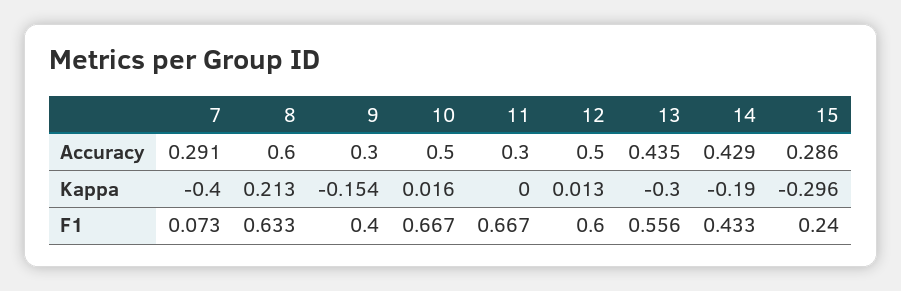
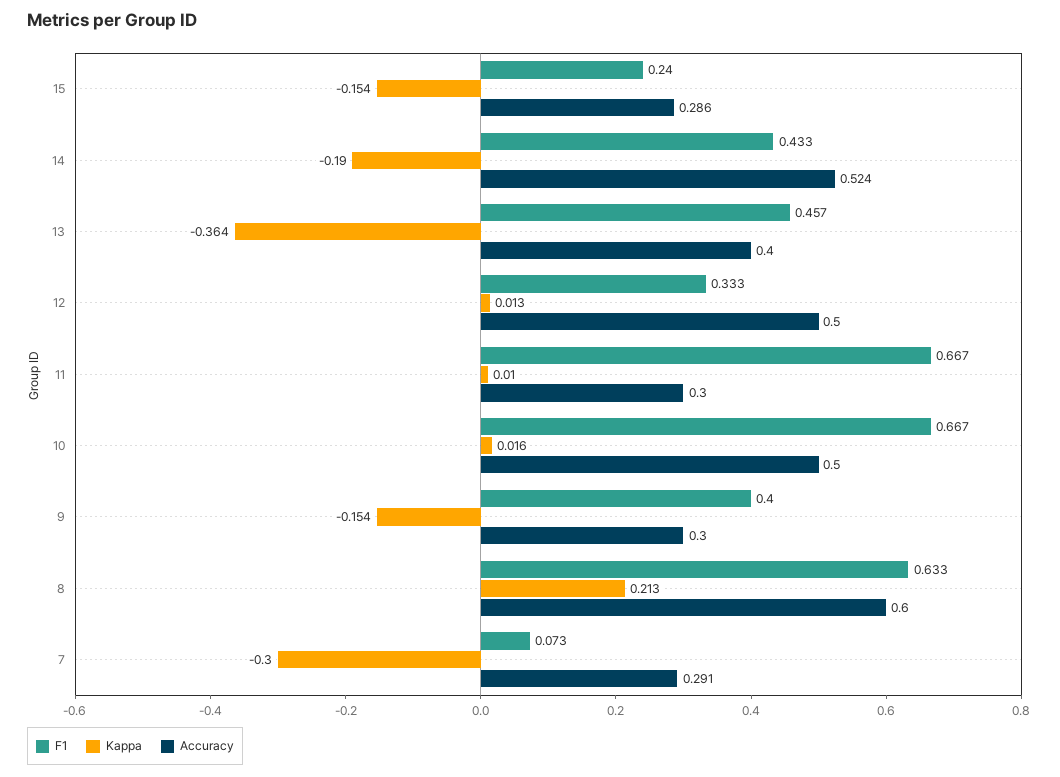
  {
    "Accuracy": {
      "7": 0.291,
      "8": 0.6,
      "9": 0.3,
      "10": 0.5,
      "11": 0.3,
      "12": 0.5,
-     "13": 0.435,
+     "13": 0.4,
-     "14": 0.429,
+     "14": 0.524,
      "15": 0.286
    },
    "Kappa": {
-     "7": -0.4,
+     "7": -0.3,
      "8": 0.213,
      "9": -0.154,
      "10": 0.016,
-     "11": 0,
+     "11": 0.01,
      "12": 0.013,
-     "13": -0.3,
+     "13": -0.364,
      "14": -0.19,
-     "15": -0.296
+     "15": -0.154
    },
    "F1": {
      "7": 0.073,
      "8": 0.633,
      "9": 0.4,
      "10": 0.667,
      "11": 0.667,
-     "12": 0.6,
+     "12": 0.333,
-     "13": 0.556,
+     "13": 0.457,
      "14": 0.433,
      "15": 0.24
    }
  }

